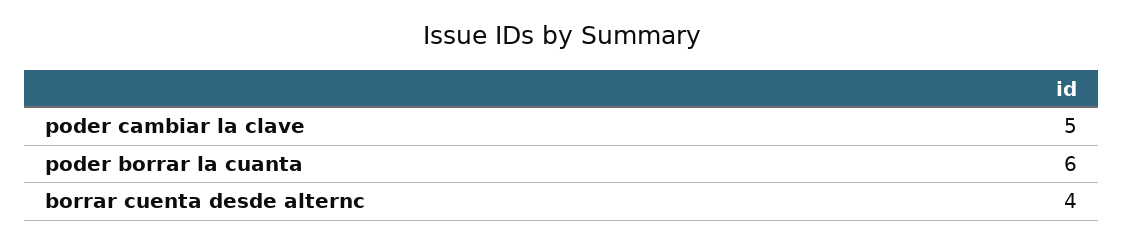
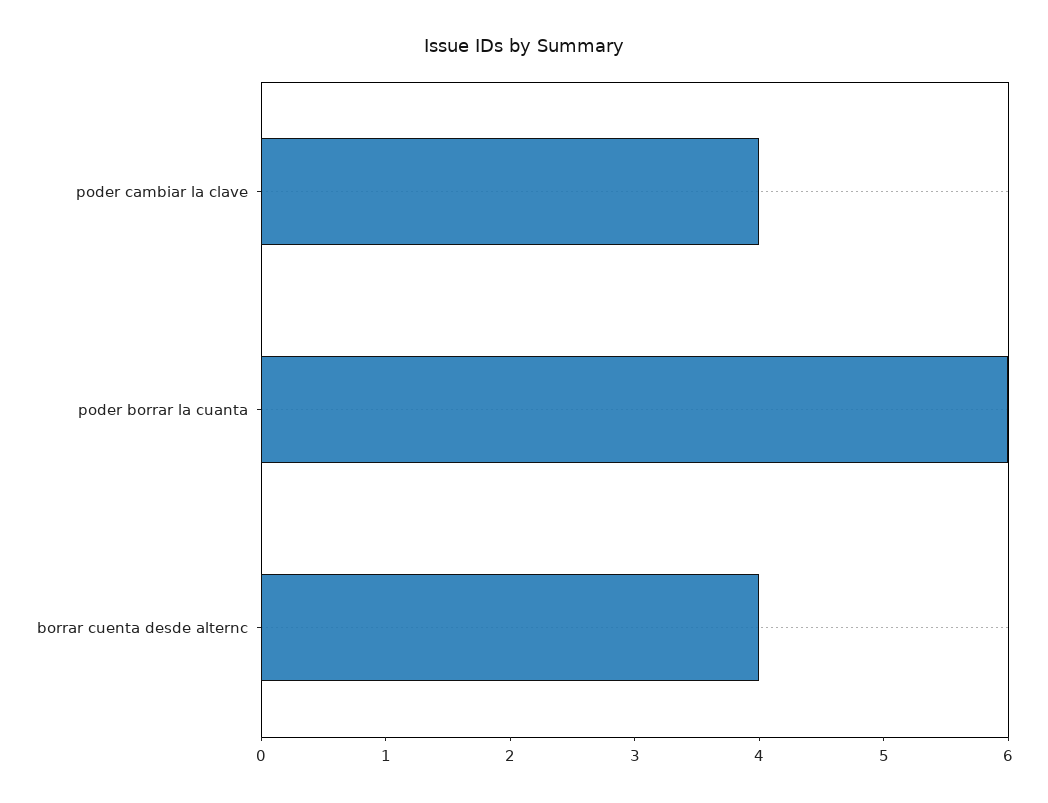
  {
-   "poder cambiar la clave": 5,
+   "poder cambiar la clave": 4,
    "poder borrar la cuanta": 6,
    "borrar cuenta desde alternc": 4
  }

